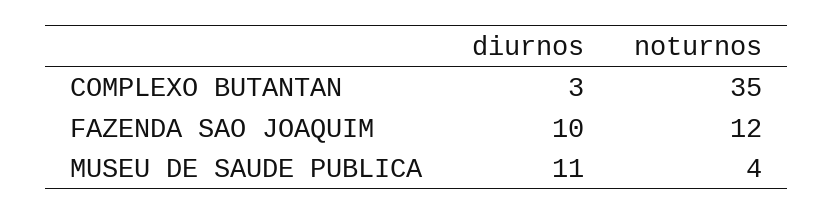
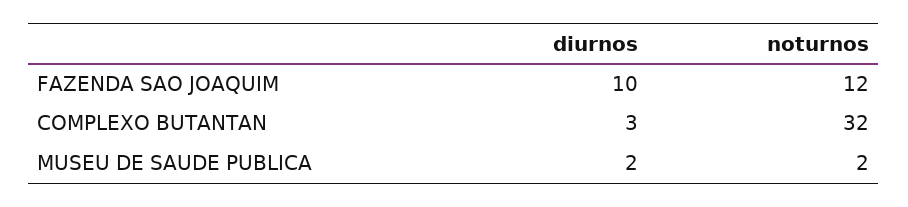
  {
    "diurnos": {
      "COMPLEXO BUTANTAN": 3,
      "FAZENDA SAO JOAQUIM": 10,
-     "MUSEU DE SAUDE PUBLICA": 11
+     "MUSEU DE SAUDE PUBLICA": 2
    },
    "noturnos": {
-     "COMPLEXO BUTANTAN": 35,
+     "COMPLEXO BUTANTAN": 32,
      "FAZENDA SAO JOAQUIM": 12,
-     "MUSEU DE SAUDE PUBLICA": 4
+     "MUSEU DE SAUDE PUBLICA": 2
    }
  }

